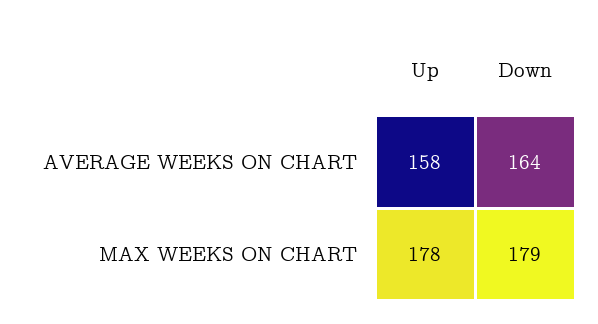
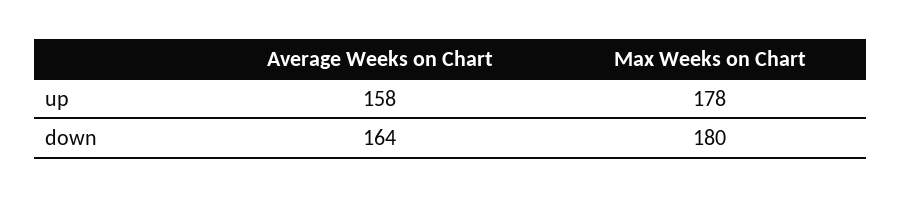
  {
    "Up": {
      "AVERAGE WEEKS ON CHART": 158,
      "MAX WEEKS ON CHART": 178
    },
    "Down": {
      "AVERAGE WEEKS ON CHART": 164,
-     "MAX WEEKS ON CHART": 179
+     "MAX WEEKS ON CHART": 180
    }
  }

